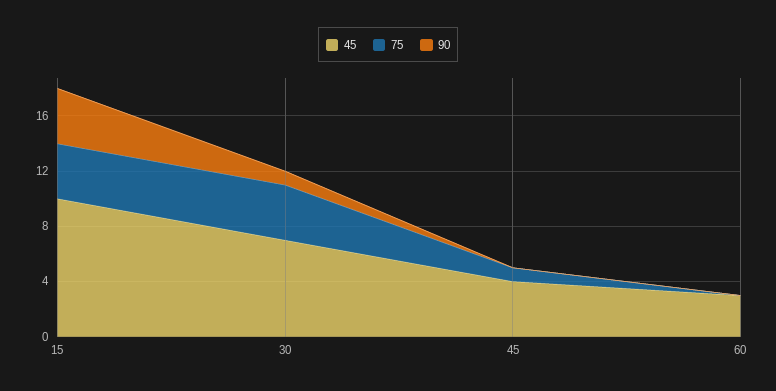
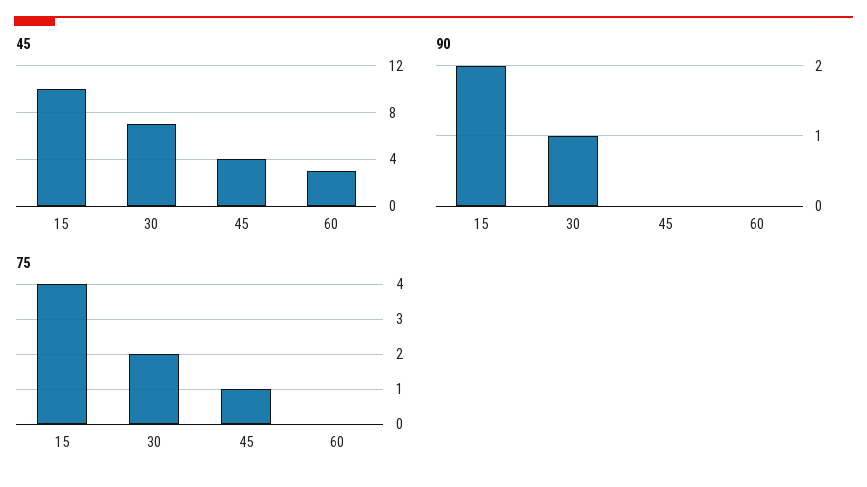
  {
    "45": {
      "15": 10,
      "30": 7,
      "45": 4,
      "60": 3
    },
    "75": {
      "15": 4,
-     "30": 4,
+     "30": 2,
      "45": 1,
      "60": 0
    },
    "90": {
-     "15": 4,
+     "15": 2,
      "30": 1,
      "45": 0,
      "60": 0
    }
  }

